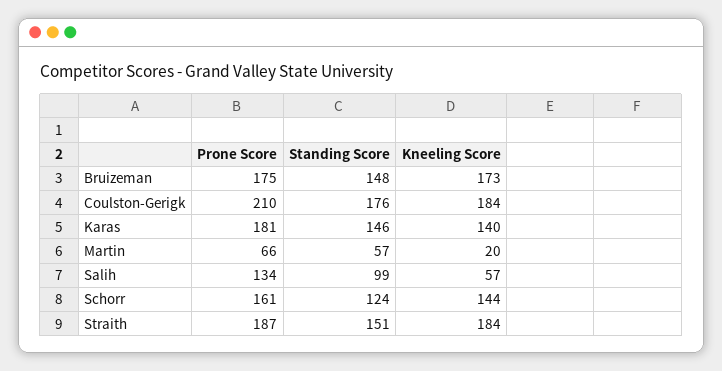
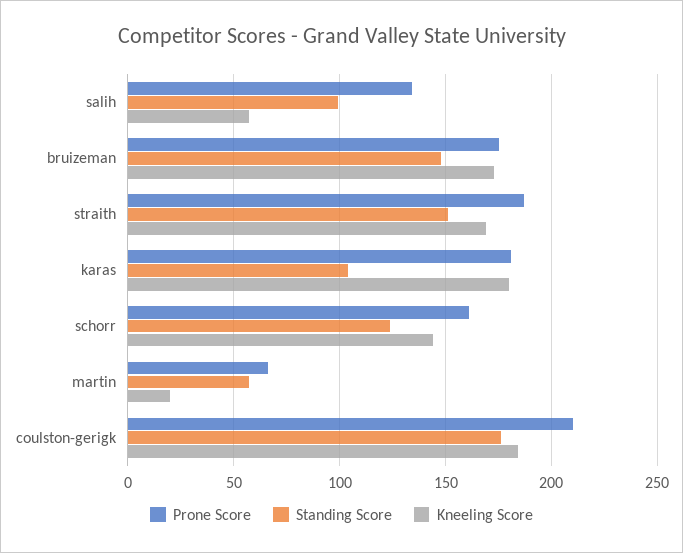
  {
    "Prone Score": {
      "Bruizeman": 175,
      "Coulston-Gerigk": 210,
      "Karas": 181,
      "Martin": 66,
      "Salih": 134,
      "Schorr": 161,
      "Straith": 187
    },
    "Standing Score": {
      "Bruizeman": 148,
      "Coulston-Gerigk": 176,
-     "Karas": 146,
+     "Karas": 105,
      "Martin": 57,
      "Salih": 99,
      "Schorr": 124,
      "Straith": 151
    },
    "Kneeling Score": {
      "Bruizeman": 173,
      "Coulston-Gerigk": 184,
-     "Karas": 140,
+     "Karas": 180,
      "Martin": 20,
      "Salih": 57,
      "Schorr": 144,
-     "Straith": 184
+     "Straith": 170
    }
  }

